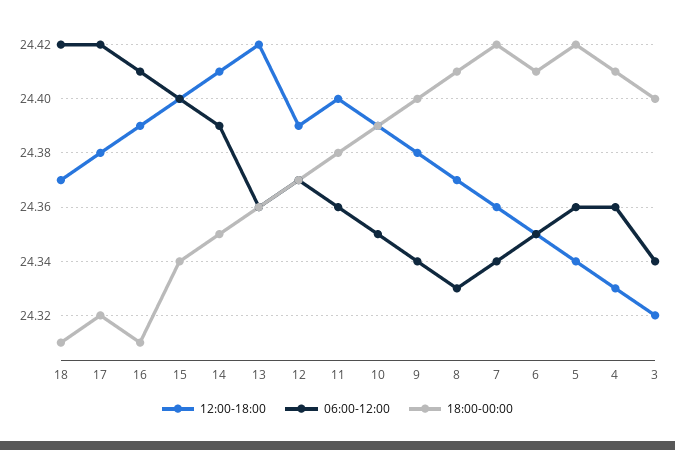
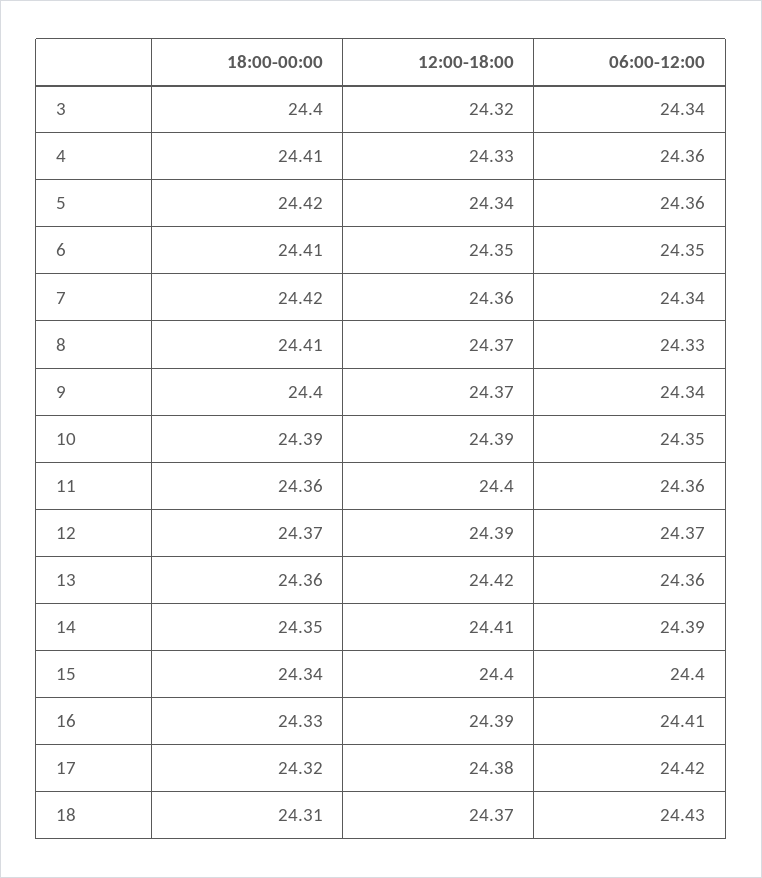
  {
    "12:00-18:00": {
      "18": 24.37,
      "17": 24.38,
      "16": 24.39,
      "15": 24.4,
      "14": 24.41,
      "13": 24.42,
      "12": 24.39,
      "11": 24.4,
      "10": 24.39,
-     "9": 24.38,
+     "9": 24.37,
      "8": 24.37,
      "7": 24.36,
      "6": 24.35,
      "5": 24.34,
      "4": 24.33,
      "3": 24.32
    },
    "06:00-12:00": {
-     "18": 24.42,
+     "18": 24.43,
      "17": 24.42,
      "16": 24.41,
      "15": 24.4,
      "14": 24.39,
      "13": 24.36,
      "12": 24.37,
      "11": 24.36,
      "10": 24.35,
      "9": 24.34,
      "8": 24.33,
      "7": 24.34,
      "6": 24.35,
      "5": 24.36,
      "4": 24.36,
      "3": 24.34
    },
    "18:00-00:00": {
      "18": 24.31,
      "17": 24.32,
-     "16": 24.31,
+     "16": 24.33,
      "15": 24.34,
      "14": 24.35,
      "13": 24.36,
      "12": 24.37,
-     "11": 24.38,
+     "11": 24.36,
      "10": 24.39,
      "9": 24.4,
      "8": 24.41,
      "7": 24.42,
      "6": 24.41,
      "5": 24.42,
      "4": 24.41,
      "3": 24.4
    }
  }

